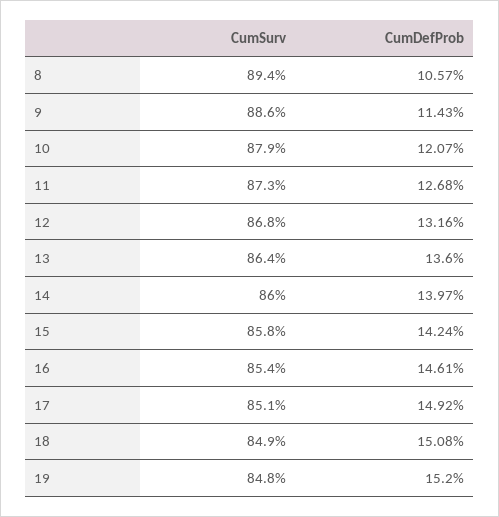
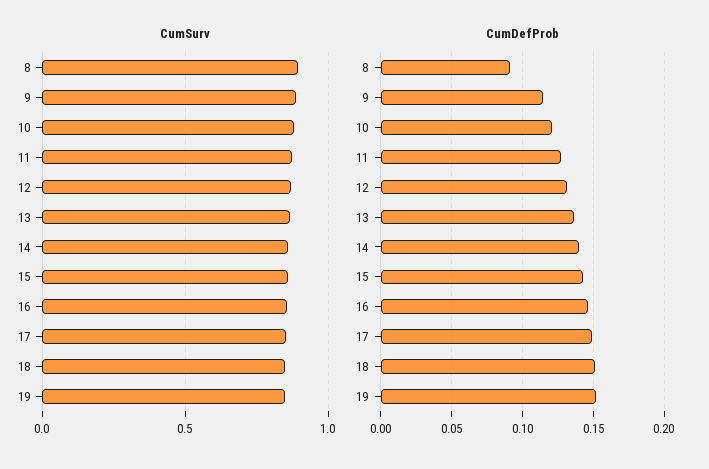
  {
    "CumSurv": {
      "8": 0.894,
      "9": 0.886,
      "10": 0.879,
      "11": 0.873,
      "12": 0.868,
      "13": 0.864,
      "14": 0.86,
      "15": 0.858,
      "16": 0.854,
      "17": 0.851,
      "18": 0.849,
      "19": 0.848
    },
    "CumDefProb": {
-     "8": 0.1057,
+     "8": 0.09,
      "9": 0.1143,
      "10": 0.1207,
      "11": 0.1268,
      "12": 0.1316,
      "13": 0.136,
      "14": 0.1397,
      "15": 0.1424,
      "16": 0.1461,
      "17": 0.1492,
      "18": 0.1508,
      "19": 0.152
    }
  }

